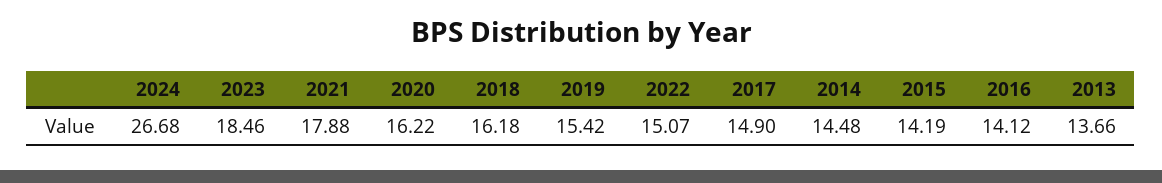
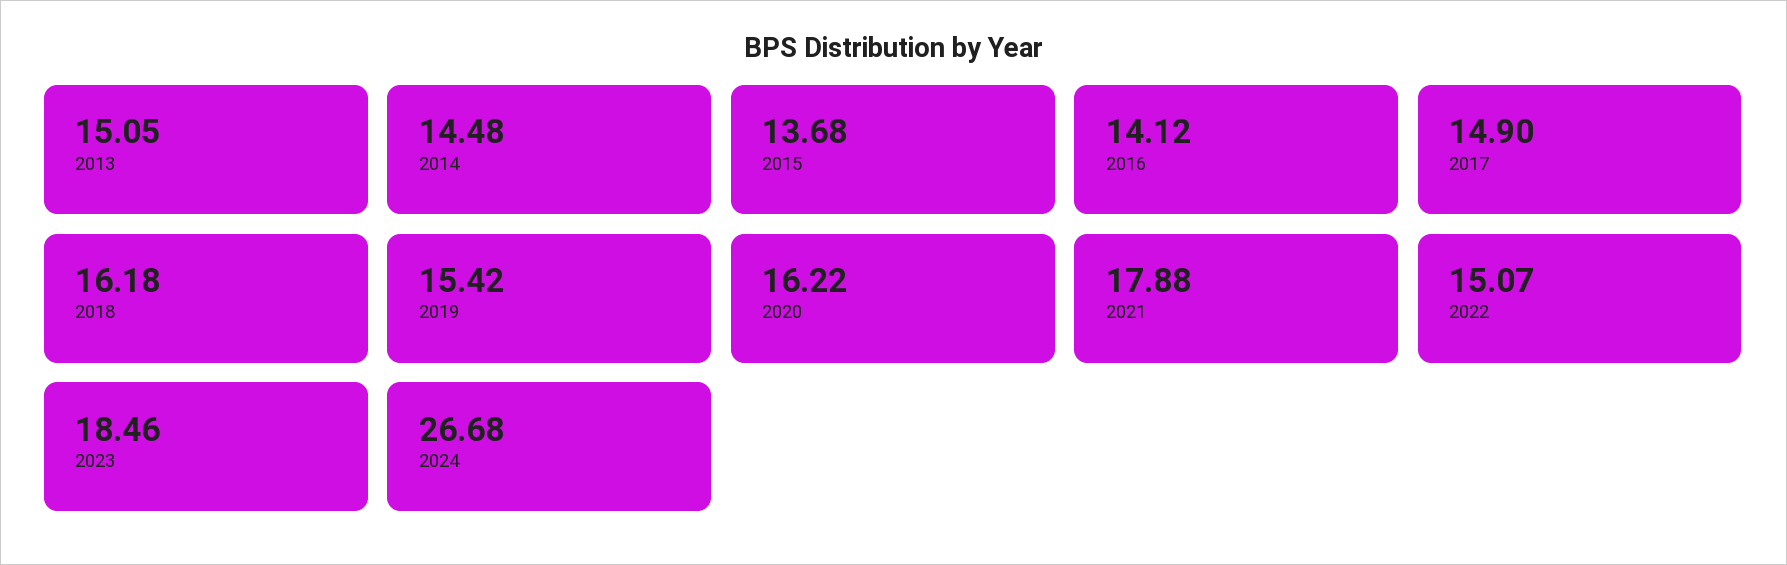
  {
    "2024": 26.68,
    "2023": 18.46,
    "2021": 17.88,
    "2020": 16.22,
    "2018": 16.18,
    "2019": 15.42,
    "2022": 15.07,
    "2017": 14.9,
    "2014": 14.48,
-   "2015": 14.19,
+   "2015": 13.68,
    "2016": 14.12,
-   "2013": 13.66
+   "2013": 15.05
  }

